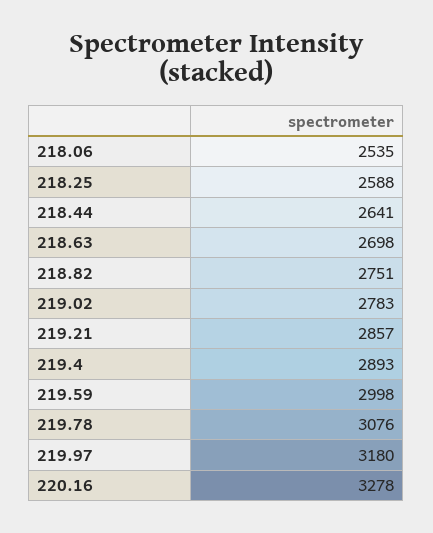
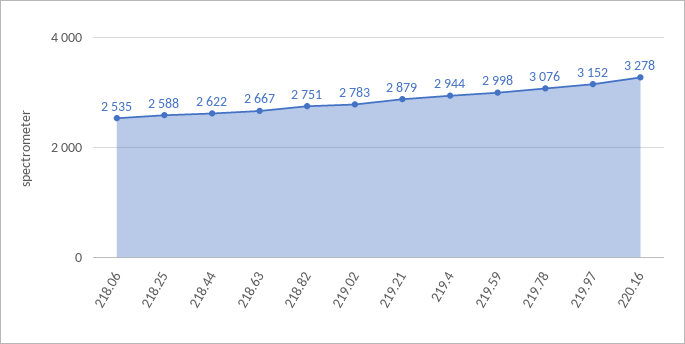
  {
    "218.06": 2535,
    "218.25": 2588,
-   "218.44": 2641,
+   "218.44": 2622,
-   "218.63": 2698,
+   "218.63": 2667,
    "218.82": 2751,
    "219.02": 2783,
-   "219.21": 2857,
+   "219.21": 2879,
-   "219.4": 2893,
+   "219.4": 2944,
    "219.59": 2998,
    "219.78": 3076,
-   "219.97": 3180,
+   "219.97": 3152,
    "220.16": 3278
  }

